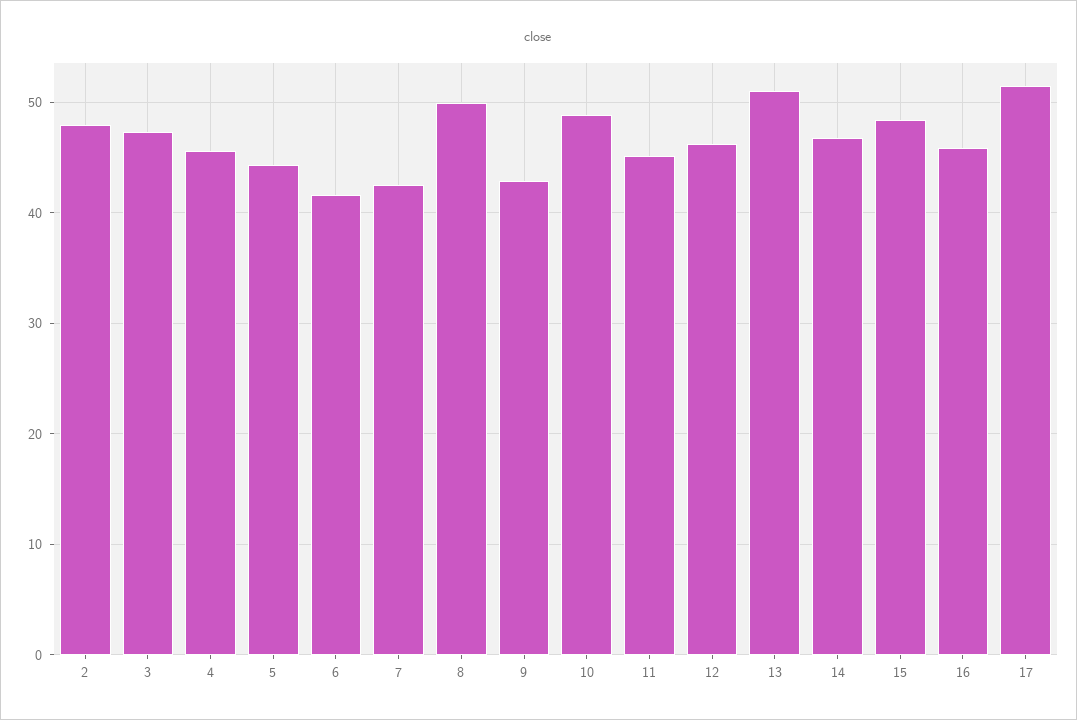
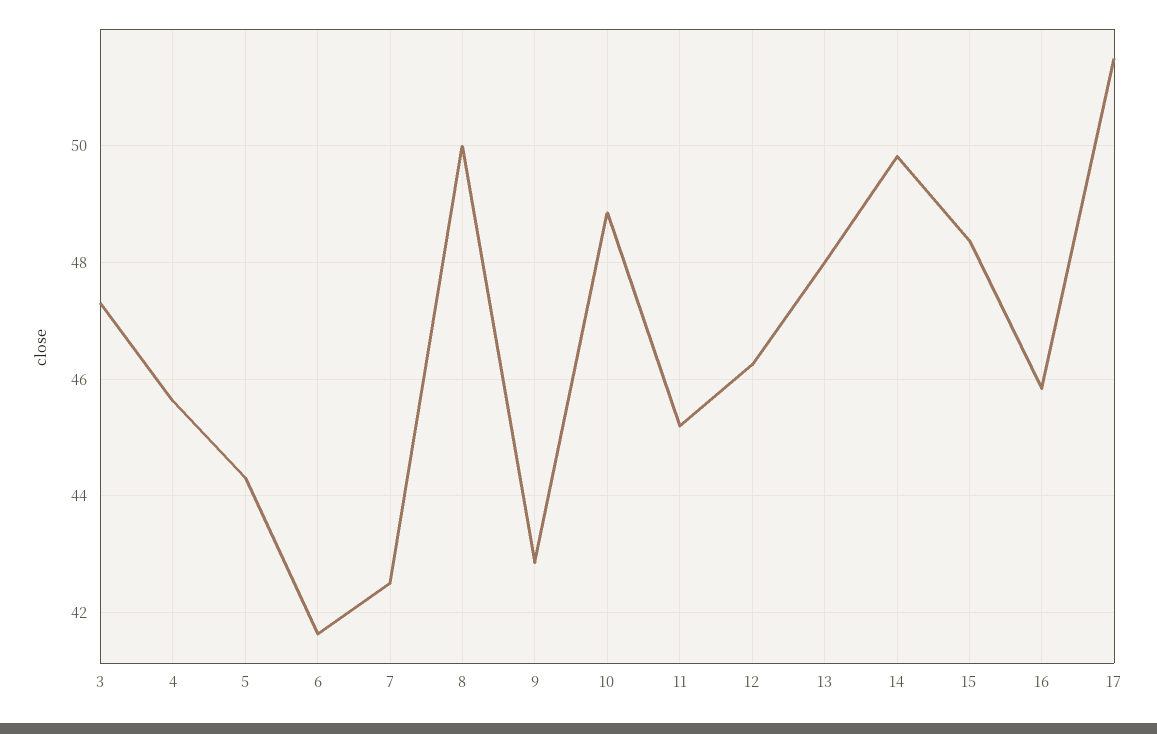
  {
-   "2": 48,
    "3": 47.4,
    "4": 45.6,
    "5": 44.4,
    "6": 41.6,
    "7": 42.6,
    "8": 50,
    "9": 42.8,
    "10": 48.8,
    "11": 45.2,
    "12": 46.2,
-   "13": 51,
+   "13": 48,
-   "14": 47,
+   "14": 49.8,
    "15": 48.4,
    "16": 45.8,
    "17": 51.6
  }

